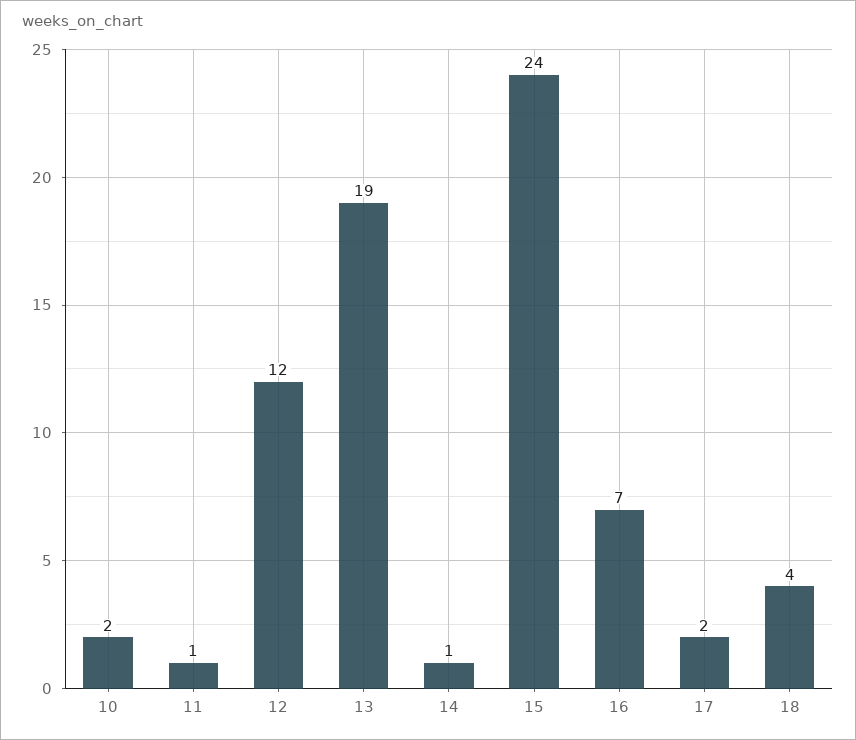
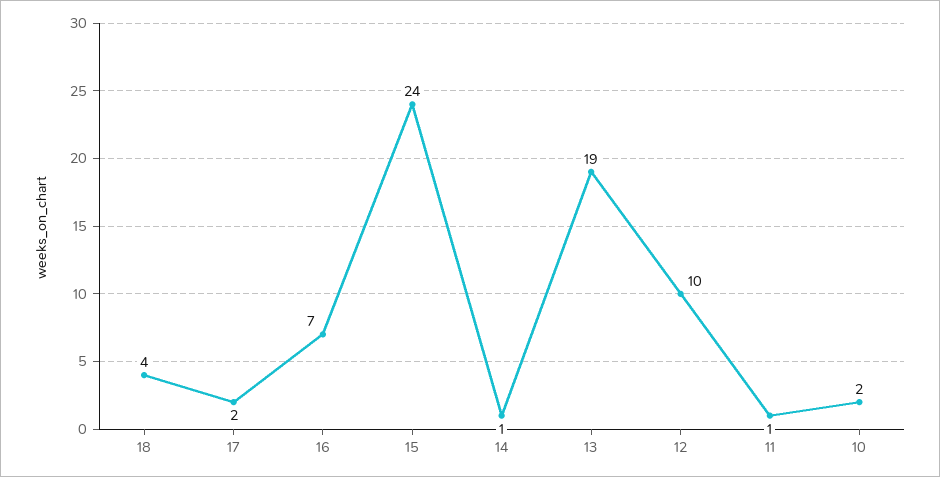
  {
    "10": 2,
    "11": 1,
-   "12": 12,
+   "12": 10,
    "13": 19,
    "14": 1,
    "15": 24,
    "16": 7,
    "17": 2,
    "18": 4
  }

